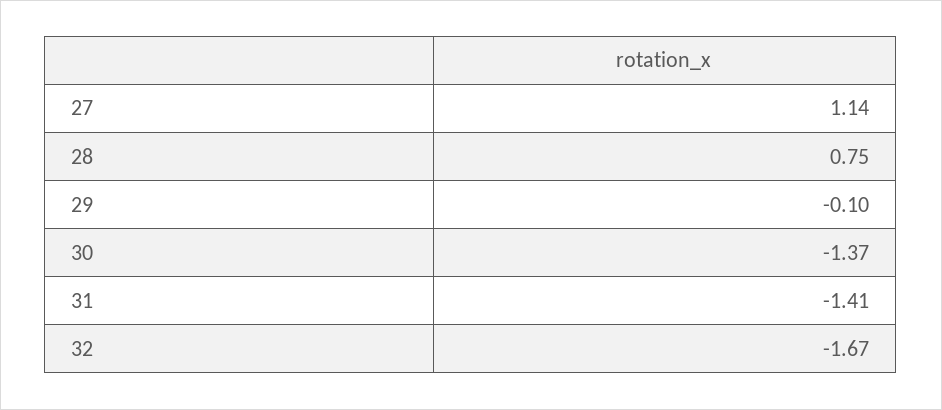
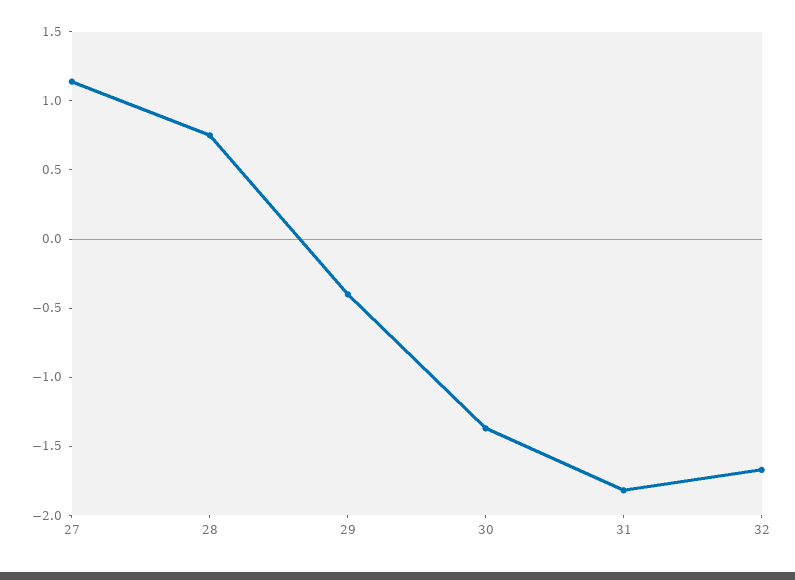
  {
    "27": 1.14,
    "28": 0.75,
-   "29": -0.1,
+   "29": -0.4,
    "30": -1.37,
-   "31": -1.41,
+   "31": -1.8,
    "32": -1.67
  }

